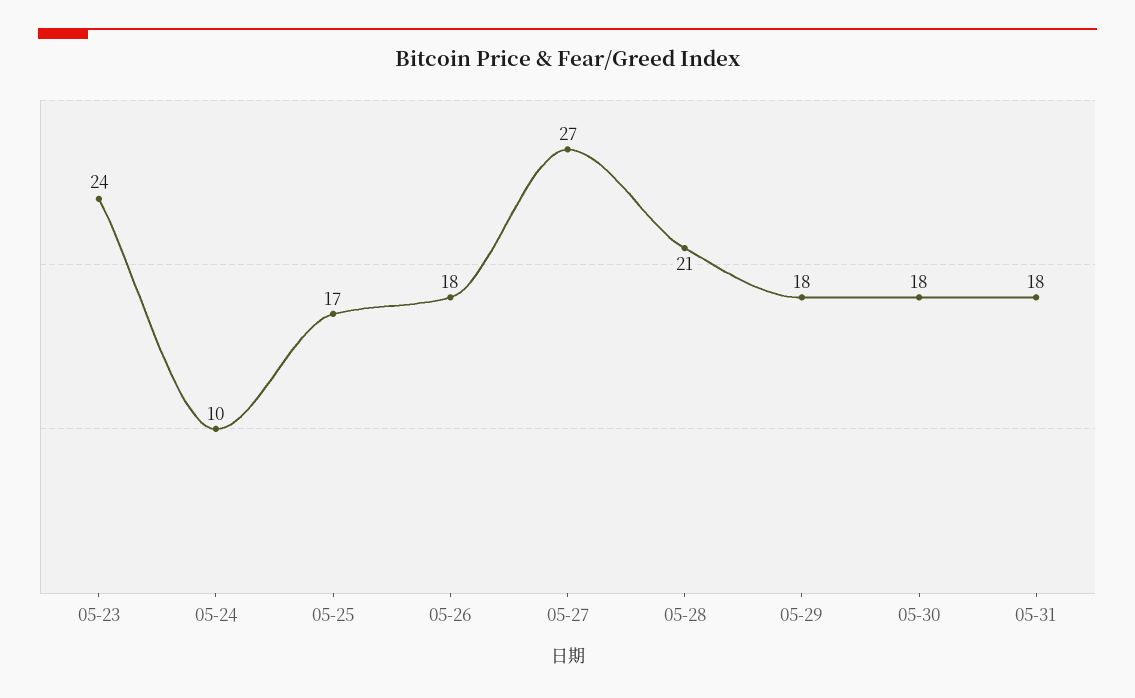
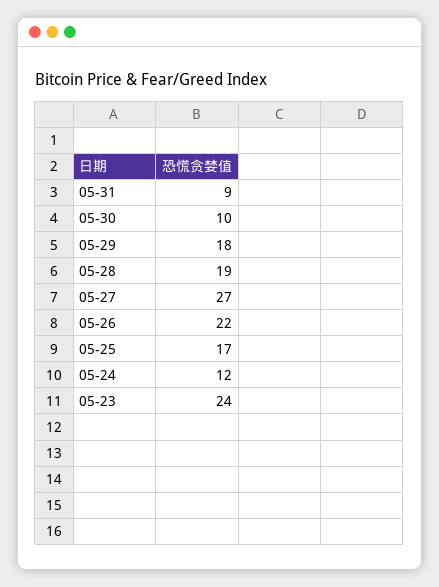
  {
    "05-23": 24,
-   "05-24": 10,
+   "05-24": 12,
    "05-25": 17,
-   "05-26": 18,
+   "05-26": 22,
    "05-27": 27,
-   "05-28": 21,
+   "05-28": 19,
    "05-29": 18,
-   "05-30": 18,
+   "05-30": 10,
-   "05-31": 18
+   "05-31": 9
  }

